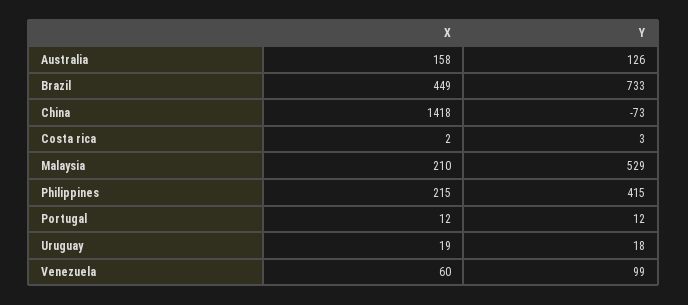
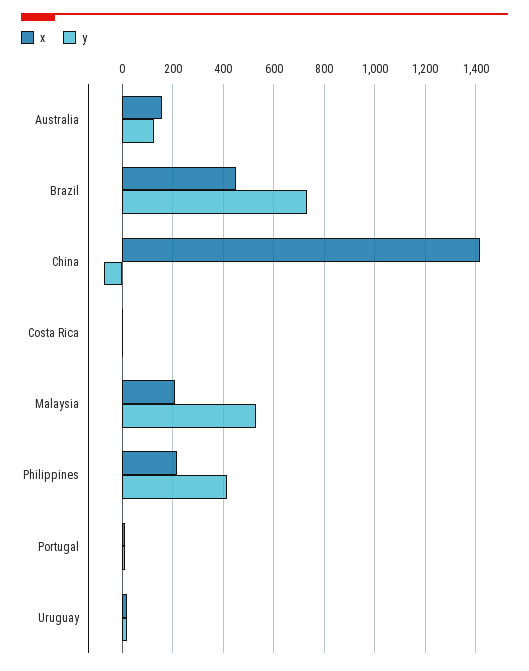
  {
    "X": {
      "Australia": 158,
      "Brazil": 449,
      "China": 1418,
      "Costa rica": 2,
      "Malaysia": 210,
      "Philippines": 215,
      "Portugal": 12,
-     "Uruguay": 19,
+     "Uruguay": 19
-     "Venezuela": 60
    },
    "Y": {
      "Australia": 126,
      "Brazil": 733,
      "China": -73,
      "Costa rica": 3,
      "Malaysia": 529,
      "Philippines": 415,
      "Portugal": 12,
-     "Uruguay": 18,
+     "Uruguay": 18
-     "Venezuela": 99
    }
  }

